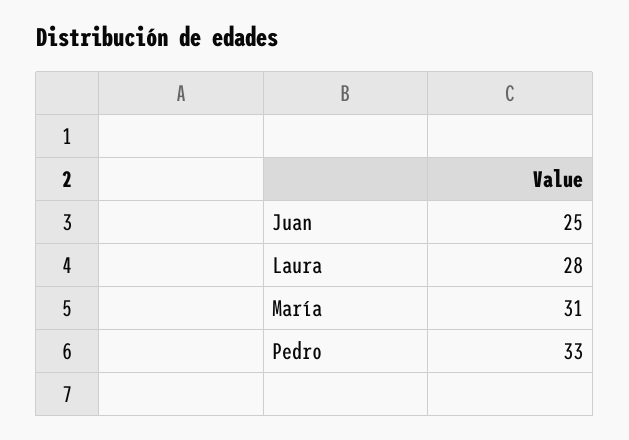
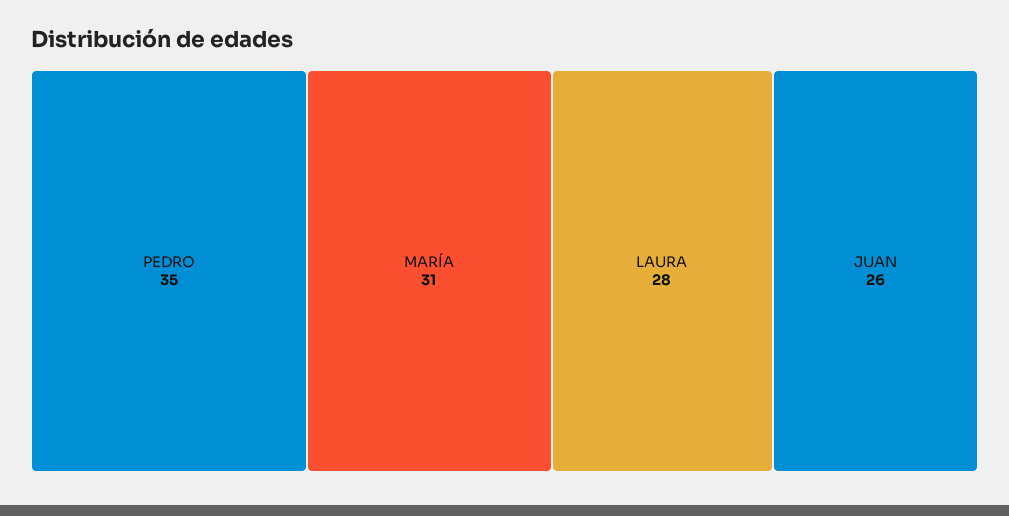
  {
-   "Juan": 25,
+   "Juan": 26,
    "Laura": 28,
    "María": 31,
-   "Pedro": 33
+   "Pedro": 35
  }

